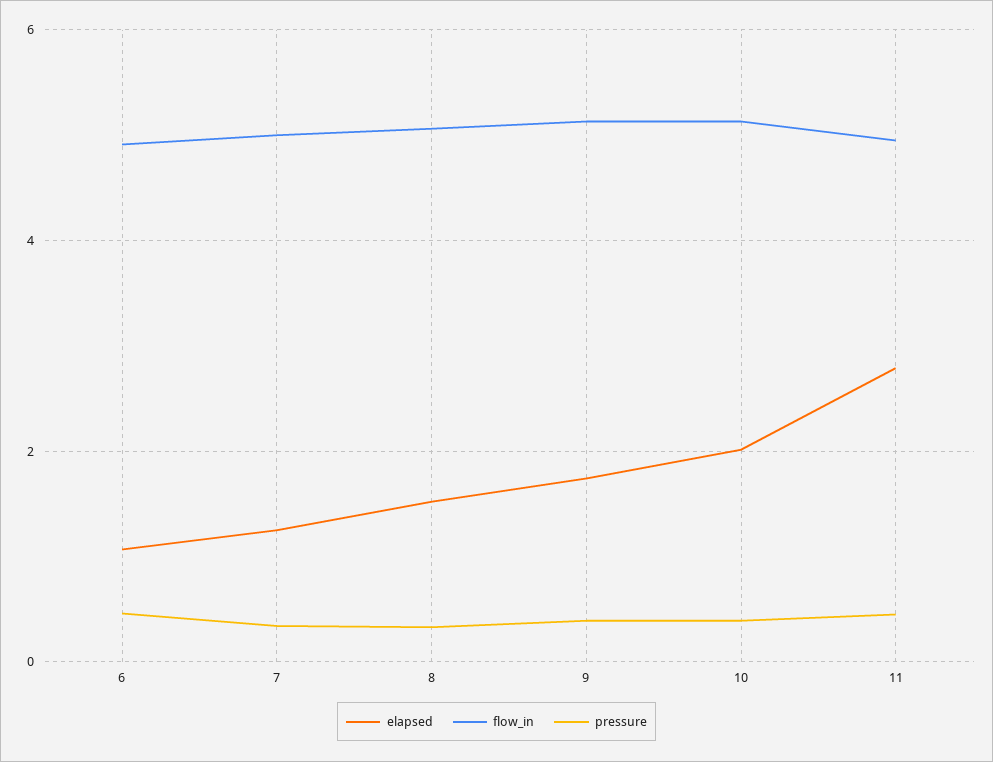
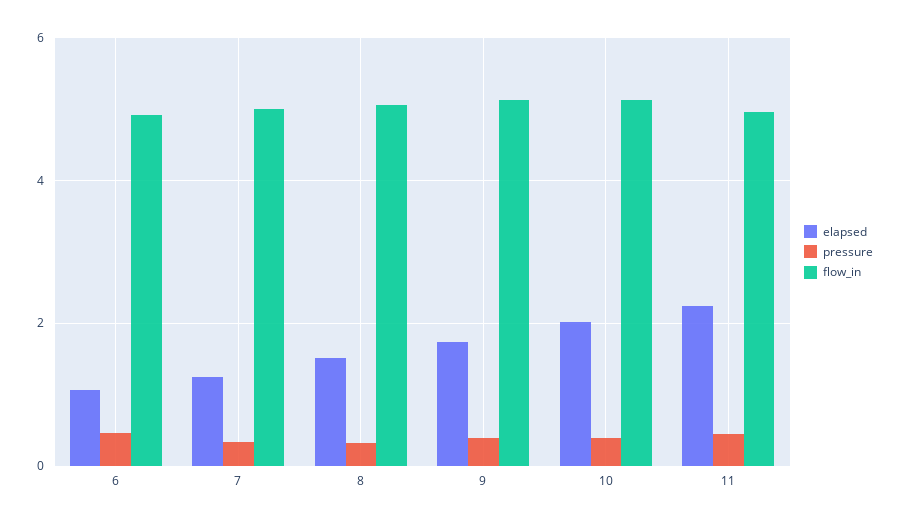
  {
    "elapsed": {
      "6": 1,
      "7": 1.2,
      "8": 1.6,
      "9": 1.8,
      "10": 2,
-     "11": 2.8
+     "11": 2.2
    },
    "flow_in": {
      "6": 5,
      "7": 5,
      "8": 5,
      "9": 5.2,
      "10": 5.2,
      "11": 5
    },
    "pressure": {
      "6": 0.4,
      "7": 0.4,
      "8": 0.4,
      "9": 0.4,
      "10": 0.4,
      "11": 0.4
    }
  }

